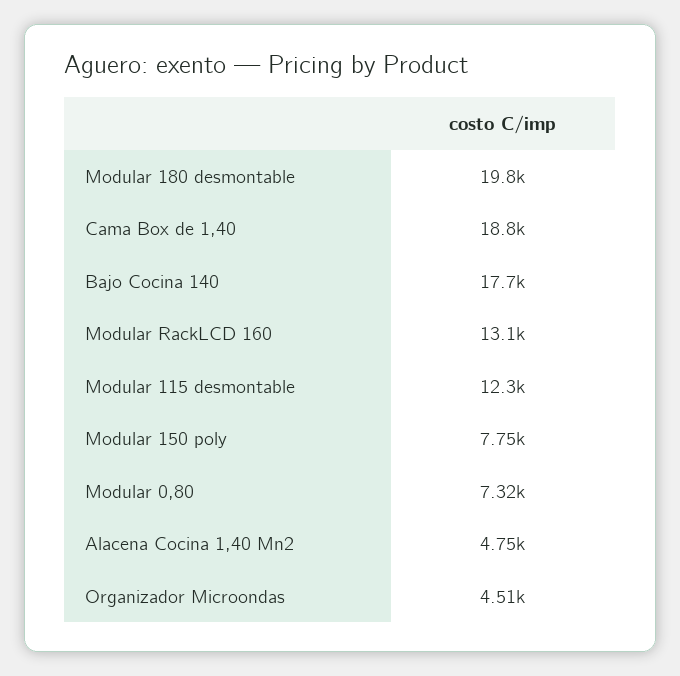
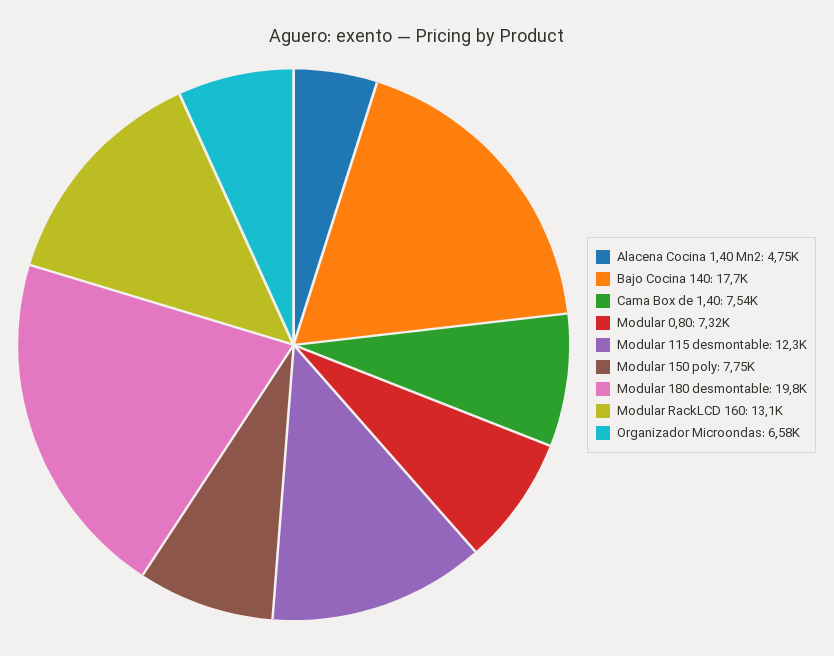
  {
    "Modular 180 desmontable": 19800,
-   "Cama Box de 1,40": 18800,
+   "Cama Box de 1,40": 7540,
    "Bajo Cocina 140": 17700,
    "Modular RackLCD 160": 13100,
    "Modular 115 desmontable": 12300,
    "Modular 150 poly": 7750,
    "Modular 0,80": 7320,
    "Alacena Cocina 1,40 Mn2": 4750,
-   "Organizador Microondas": 4510
+   "Organizador Microondas": 6580
  }

